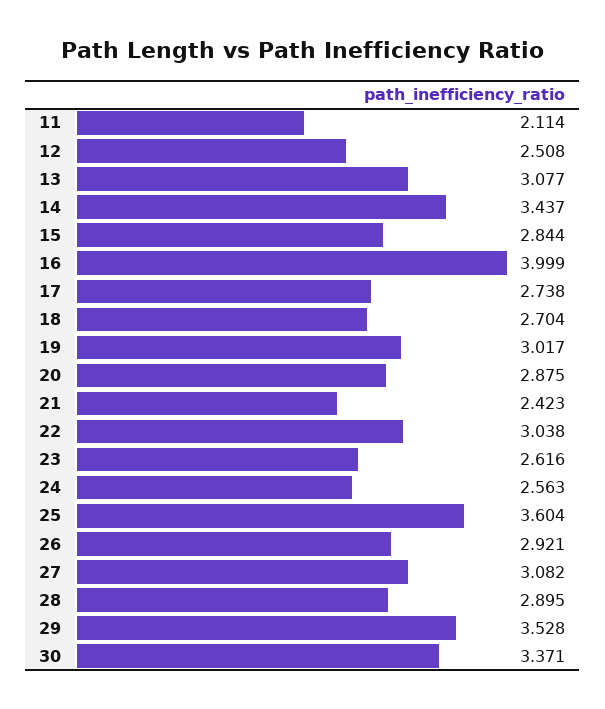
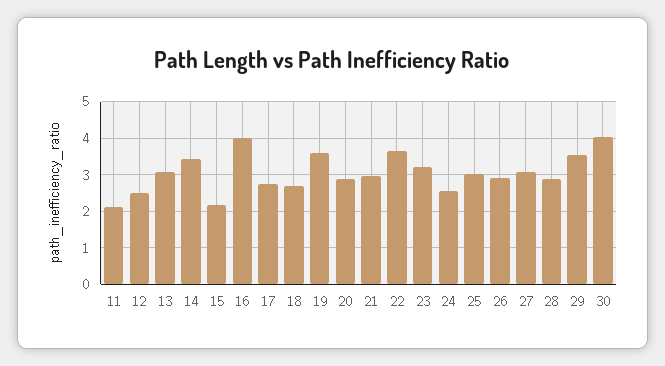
  {
    "11": 2.114,
    "12": 2.508,
    "13": 3.077,
    "14": 3.437,
-   "15": 2.844,
+   "15": 2.2,
    "16": 3.999,
    "17": 2.738,
    "18": 2.704,
-   "19": 3.017,
+   "19": 3.6,
    "20": 2.875,
-   "21": 2.423,
+   "21": 3,
-   "22": 3.038,
+   "22": 3.6,
-   "23": 2.616,
+   "23": 3.2,
    "24": 2.563,
-   "25": 3.604,
+   "25": 3,
    "26": 2.921,
    "27": 3.082,
    "28": 2.895,
    "29": 3.528,
-   "30": 3.371
+   "30": 4
  }

